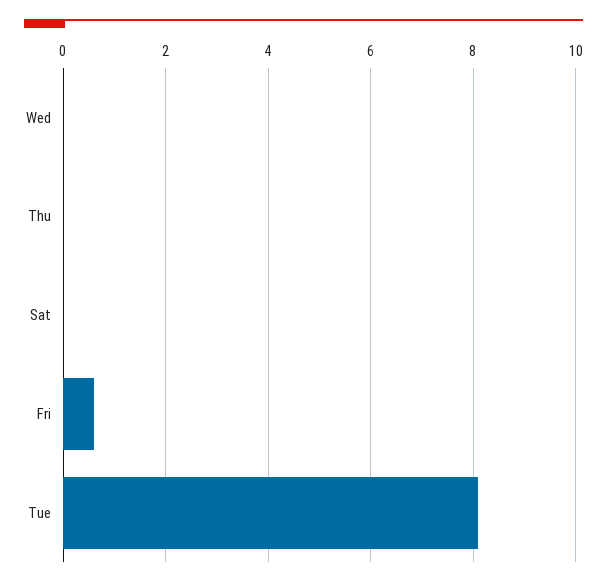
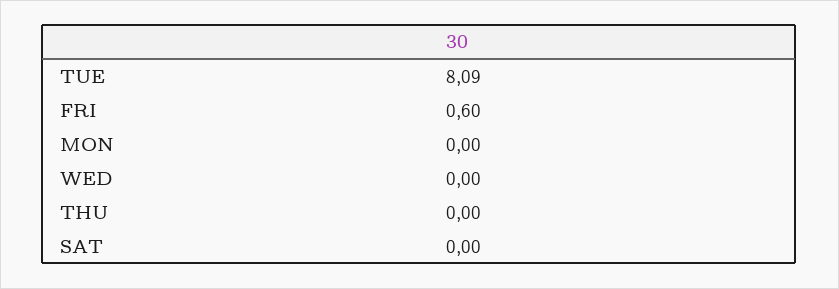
  {
    "Wed": 0,
    "Thu": 0,
    "Sat": 0,
    "Fri": 0.6,
-   "Tue": 8.09
+   "Tue": 8.09,
+   "MON": 0
  }

